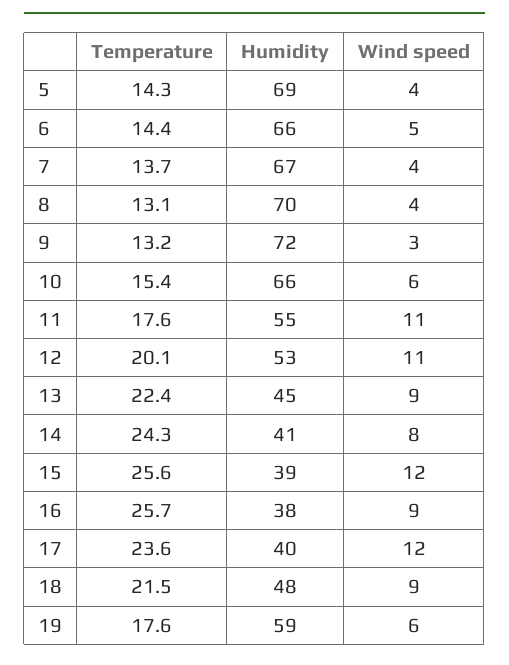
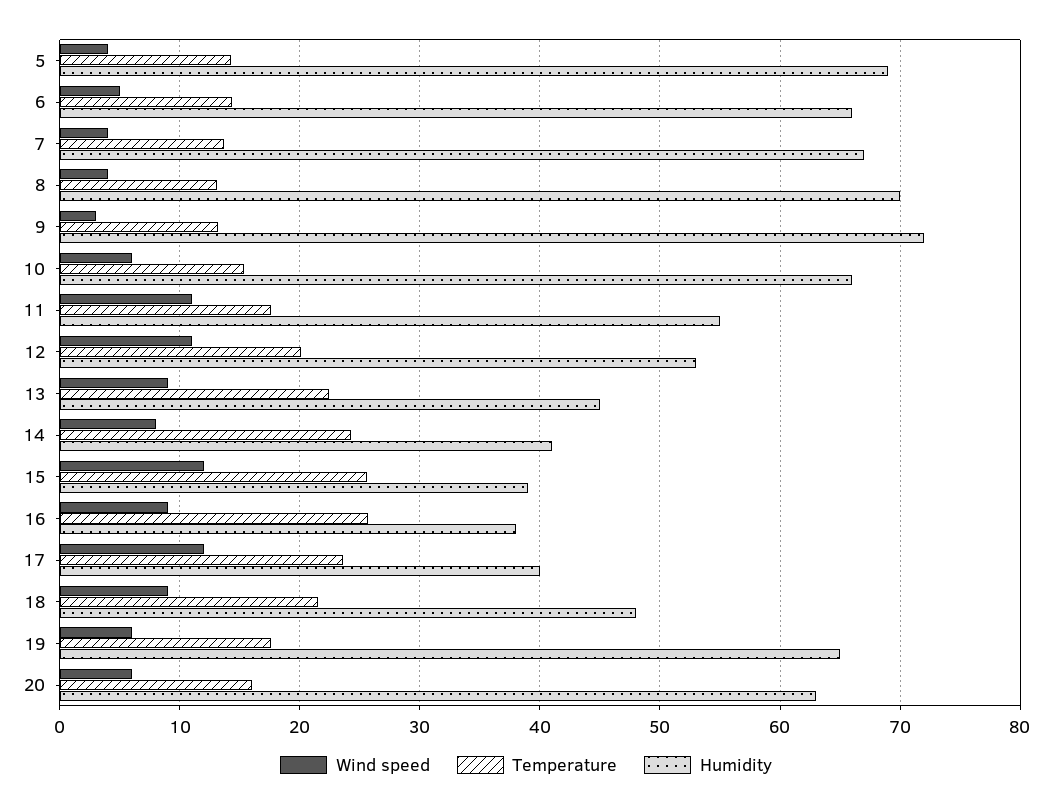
  {
    "Temperature": {
      "5": 14.3,
      "6": 14.4,
      "7": 13.7,
      "8": 13.1,
      "9": 13.2,
      "10": 15.4,
      "11": 17.6,
      "12": 20.1,
      "13": 22.4,
      "14": 24.3,
      "15": 25.6,
      "16": 25.7,
      "17": 23.6,
      "18": 21.5,
-     "19": 17.6
+     "19": 17.6,
+     "20": 16
    },
    "Humidity": {
      "5": 69,
      "6": 66,
      "7": 67,
      "8": 70,
      "9": 72,
      "10": 66,
      "11": 55,
      "12": 53,
      "13": 45,
      "14": 41,
      "15": 39,
      "16": 38,
      "17": 40,
      "18": 48,
-     "19": 59
+     "19": 65,
+     "20": 63
    },
    "Wind speed": {
      "5": 4,
      "6": 5,
      "7": 4,
      "8": 4,
      "9": 3,
      "10": 6,
      "11": 11,
      "12": 11,
      "13": 9,
      "14": 8,
      "15": 12,
      "16": 9,
      "17": 12,
      "18": 9,
-     "19": 6
+     "19": 6,
+     "20": 6
    }
  }

